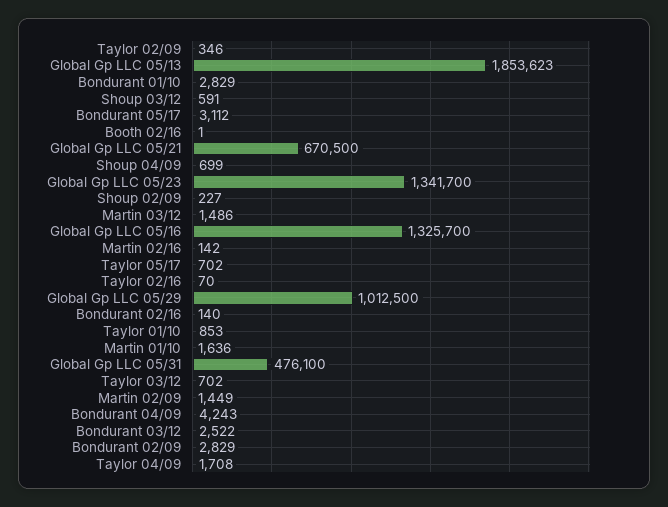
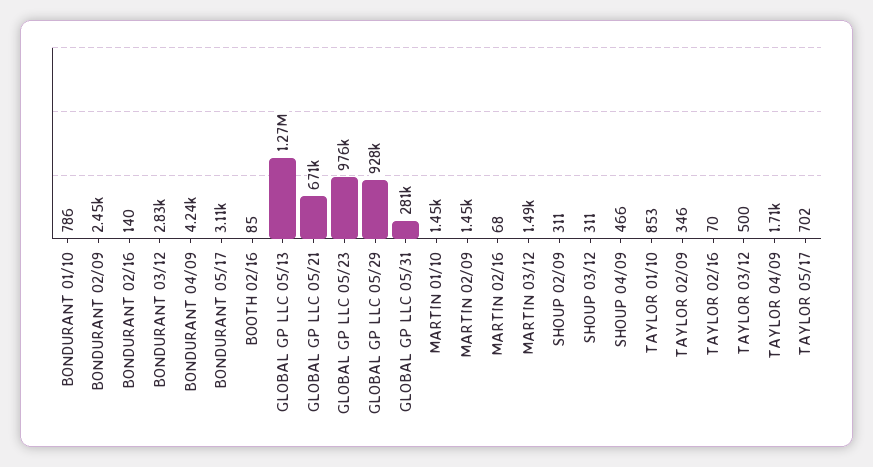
  {
    "Taylor 02/09": 346,
-   "Global Gp LLC 05/13": 1853623,
+   "Global Gp LLC 05/13": 1270000,
-   "Bondurant 01/10": 2829,
+   "Bondurant 01/10": 786,
-   "Shoup 03/12": 591,
+   "Shoup 03/12": 311,
    "Bondurant 05/17": 3112,
-   "Booth 02/16": 1,
+   "Booth 02/16": 85,
    "Global Gp LLC 05/21": 670500,
-   "Shoup 04/09": 699,
+   "Shoup 04/09": 466,
-   "Global Gp LLC 05/23": 1341700,
+   "Global Gp LLC 05/23": 976000,
-   "Shoup 02/09": 227,
+   "Shoup 02/09": 311,
    "Martin 03/12": 1486,
-   "Global Gp LLC 05/16": 1325700,
-   "Martin 02/16": 142,
+   "Martin 02/16": 68,
    "Taylor 05/17": 702,
    "Taylor 02/16": 70,
-   "Global Gp LLC 05/29": 1012500,
+   "Global Gp LLC 05/29": 928000,
    "Bondurant 02/16": 140,
    "Taylor 01/10": 853,
-   "Martin 01/10": 1636,
+   "Martin 01/10": 1450,
-   "Global Gp LLC 05/31": 476100,
+   "Global Gp LLC 05/31": 281000,
-   "Taylor 03/12": 702,
+   "Taylor 03/12": 500,
    "Martin 02/09": 1449,
    "Bondurant 04/09": 4243,
-   "Bondurant 03/12": 2522,
+   "Bondurant 03/12": 2830,
-   "Bondurant 02/09": 2829,
+   "Bondurant 02/09": 2450,
    "Taylor 04/09": 1708
  }

